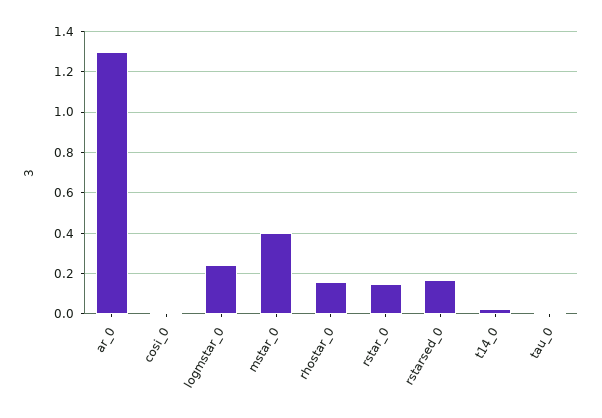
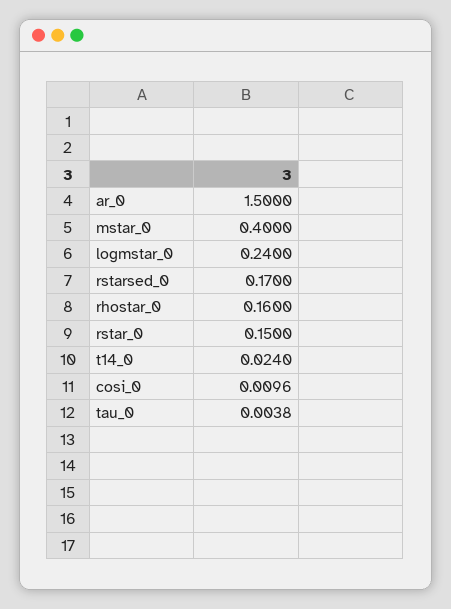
  {
-   "ar_0": 1.3,
+   "ar_0": 1.5,
    "cosi_0": 0.0096,
    "logmstar_0": 0.24,
    "mstar_0": 0.4,
    "rhostar_0": 0.16,
    "rstar_0": 0.15,
    "rstarsed_0": 0.17,
    "t14_0": 0.024,
    "tau_0": 0.0038
  }

